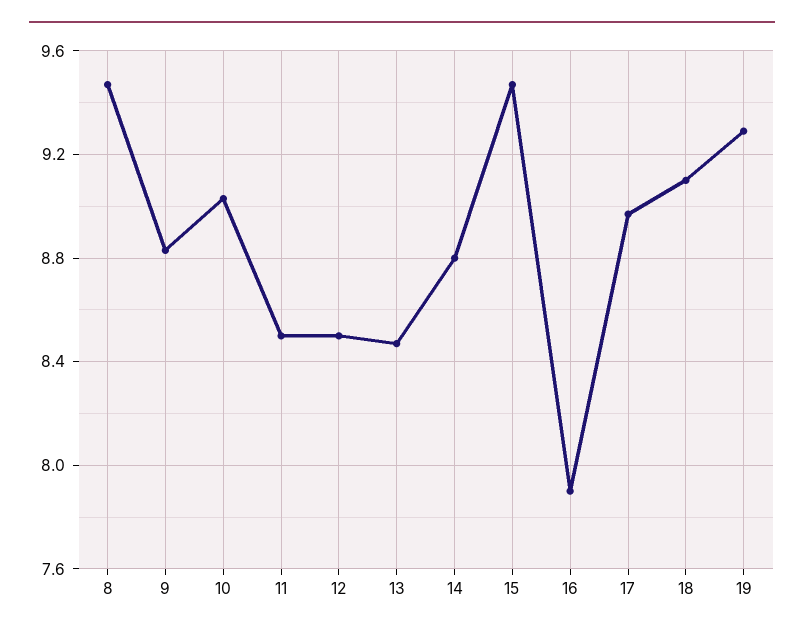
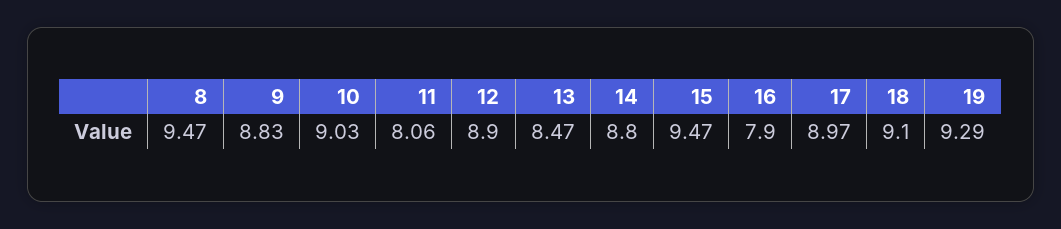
  {
    "8": 9.47,
    "9": 8.83,
    "10": 9.03,
-   "11": 8.5,
+   "11": 8.06,
-   "12": 8.5,
+   "12": 8.9,
    "13": 8.47,
    "14": 8.8,
    "15": 9.47,
    "16": 7.9,
    "17": 8.97,
    "18": 9.1,
    "19": 9.29
  }

